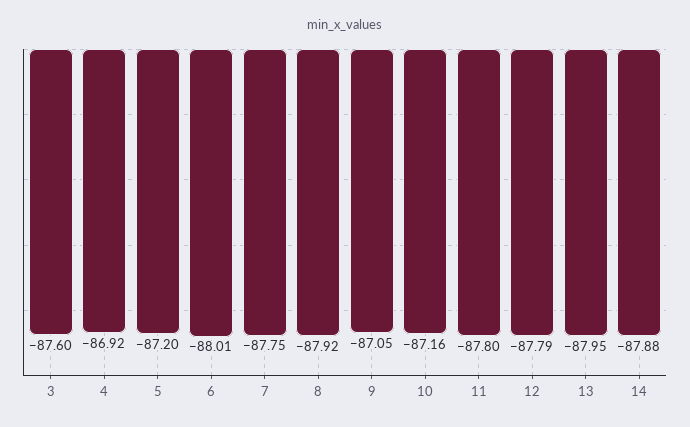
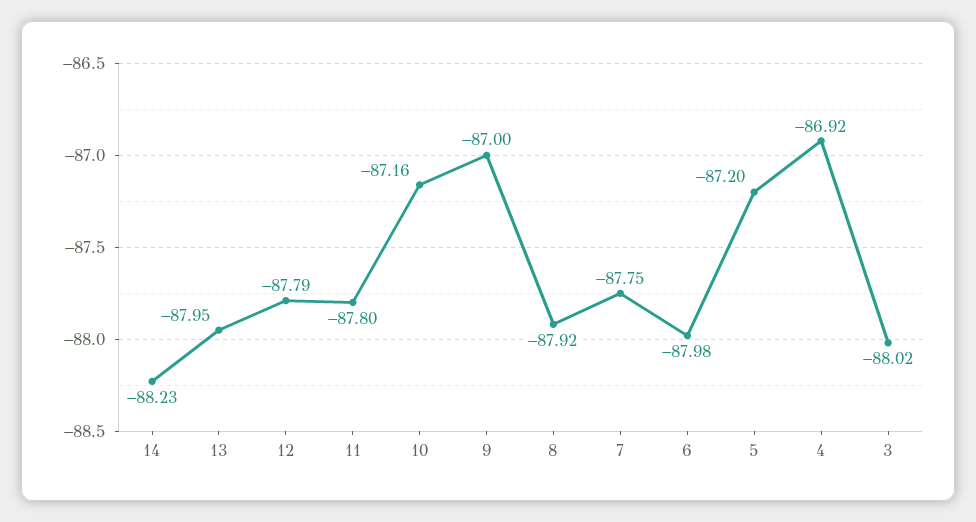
  {
-   "3": -87.6,
+   "3": -88.02,
    "4": -86.92,
    "5": -87.2,
-   "6": -88.01,
+   "6": -87.98,
    "7": -87.75,
    "8": -87.92,
-   "9": -87.05,
+   "9": -87,
    "10": -87.16,
    "11": -87.8,
    "12": -87.79,
    "13": -87.95,
-   "14": -87.88
+   "14": -88.23
  }

